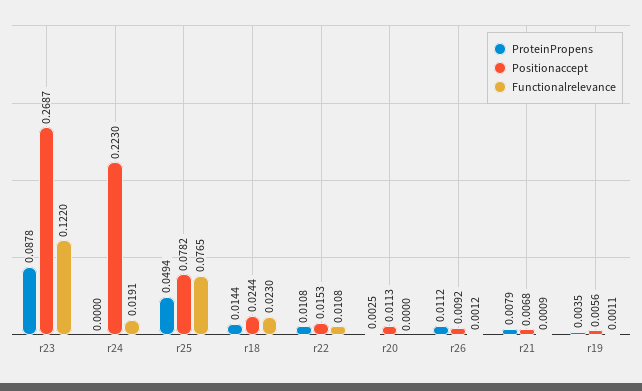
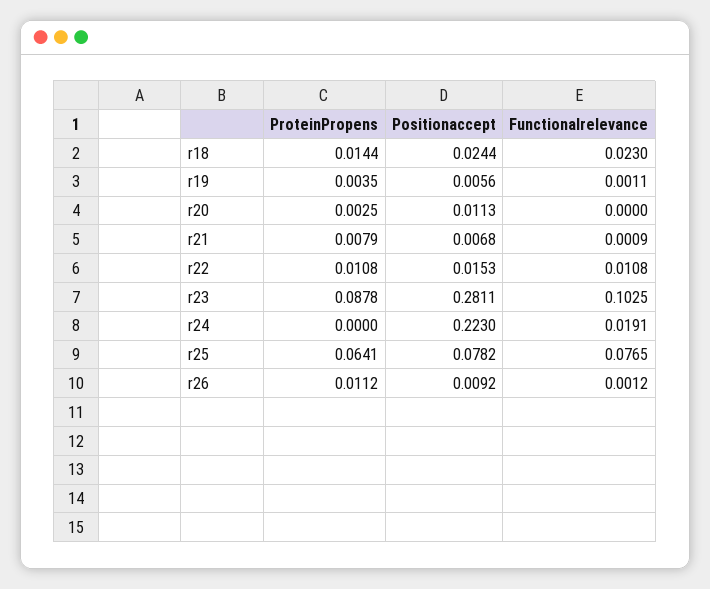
  {
    "ProteinPropens": {
      "r23": 0.0878,
      "r24": 0,
-     "r25": 0.0494,
+     "r25": 0.0641,
      "r18": 0.0144,
      "r22": 0.0108,
      "r20": 0.0025,
      "r26": 0.0112,
      "r21": 0.0079,
      "r19": 0.0035
    },
    "Positionaccept": {
-     "r23": 0.2687,
+     "r23": 0.2811,
      "r24": 0.223,
      "r25": 0.0782,
      "r18": 0.0244,
      "r22": 0.0153,
      "r20": 0.0113,
      "r26": 0.0092,
      "r21": 0.0068,
      "r19": 0.0056
    },
    "Functionalrelevance": {
-     "r23": 0.122,
+     "r23": 0.1025,
      "r24": 0.0191,
      "r25": 0.0765,
      "r18": 0.023,
      "r22": 0.0108,
      "r20": 0,
      "r26": 0.0012,
      "r21": 0.0009,
      "r19": 0.0011
    }
  }

